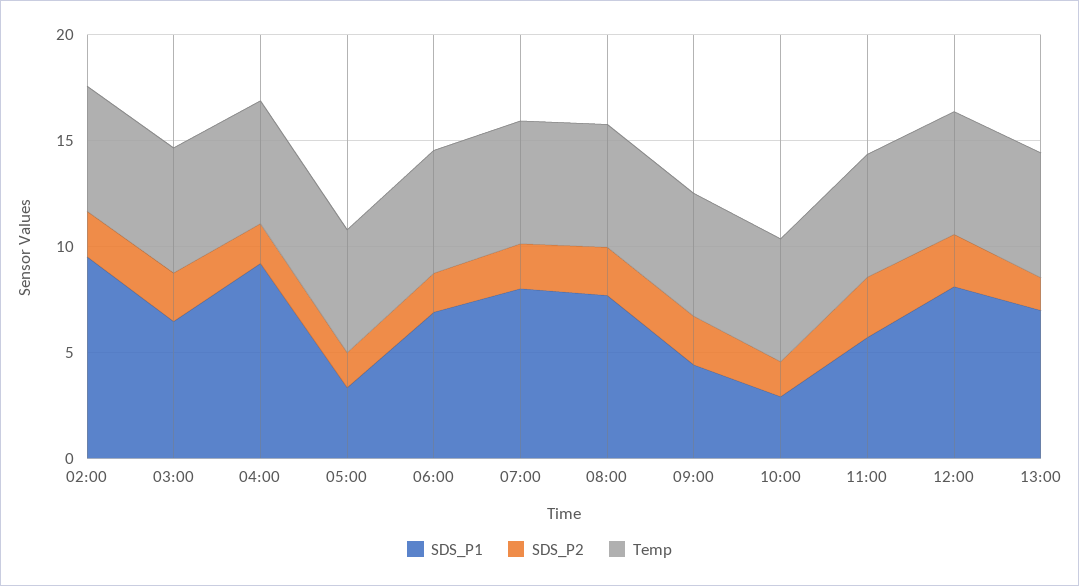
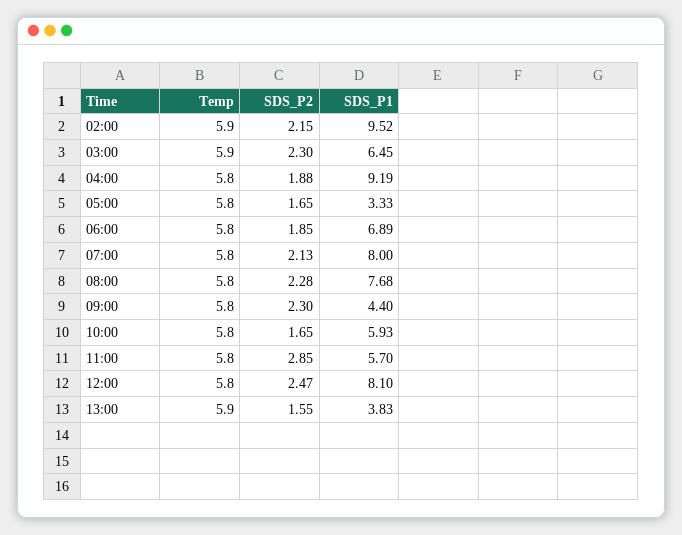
  {
    "SDS_P1": {
      "02:00": 9.52,
      "03:00": 6.45,
      "04:00": 9.19,
      "05:00": 3.33,
      "06:00": 6.89,
      "07:00": 8,
      "08:00": 7.68,
      "09:00": 4.4,
-     "10:00": 3,
+     "10:00": 5.93,
      "11:00": 5.7,
      "12:00": 8.1,
-     "13:00": 7
+     "13:00": 3.83
    },
    "SDS_P2": {
      "02:00": 2.15,
      "03:00": 2.3,
      "04:00": 1.88,
      "05:00": 1.65,
      "06:00": 1.85,
      "07:00": 2.13,
      "08:00": 2.28,
      "09:00": 2.3,
      "10:00": 1.65,
      "11:00": 2.85,
      "12:00": 2.47,
      "13:00": 1.55
    },
    "Temp": {
      "02:00": 5.9,
      "03:00": 5.9,
      "04:00": 5.8,
      "05:00": 5.8,
      "06:00": 5.8,
      "07:00": 5.8,
      "08:00": 5.8,
      "09:00": 5.8,
      "10:00": 5.8,
      "11:00": 5.8,
      "12:00": 5.8,
      "13:00": 5.9
    }
  }

